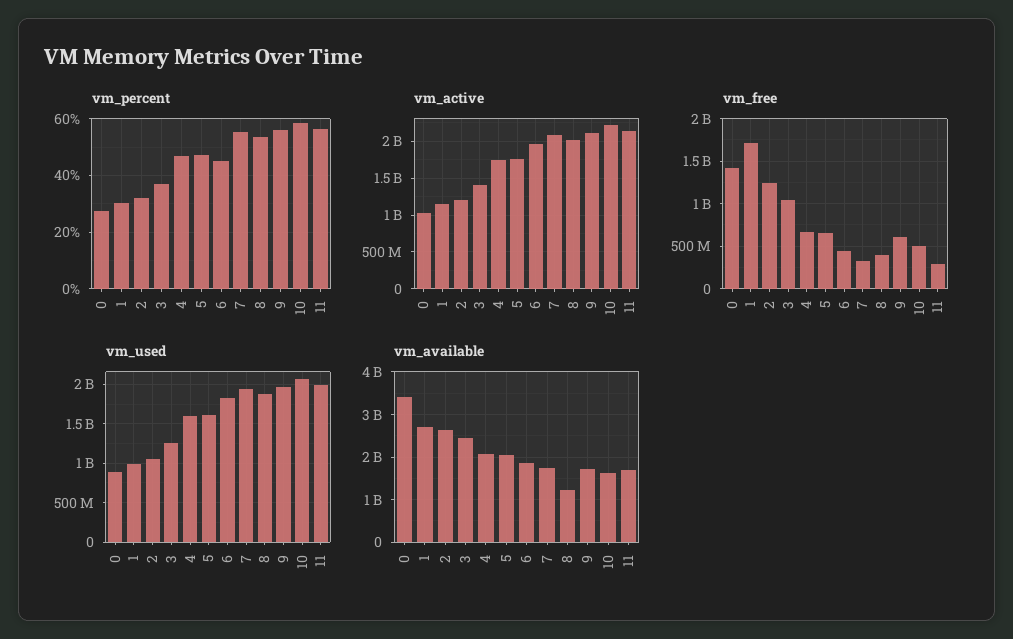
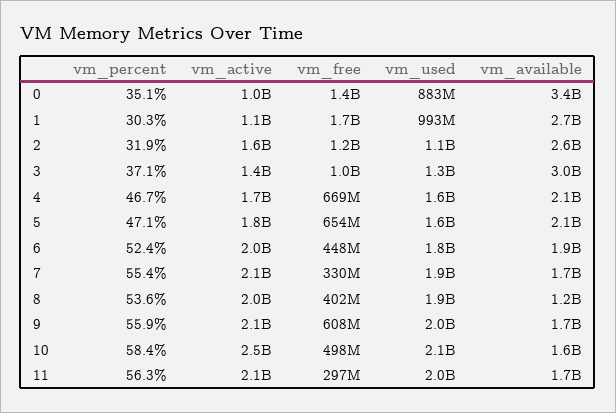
  {
    "vm_percent": {
-     "0": 27.5,
+     "0": 35.1,
      "1": 30.3,
      "2": 31.9,
      "3": 37.1,
      "4": 46.7,
      "5": 47.1,
-     "6": 45,
+     "6": 52.4,
      "7": 55.4,
      "8": 53.6,
      "9": 55.9,
      "10": 58.4,
      "11": 56.3
    },
    "vm_active": {
      "0": 1000000000,
      "1": 1100000000,
-     "2": 1200000000,
+     "2": 1600000000,
      "3": 1400000000,
      "4": 1700000000,
      "5": 1800000000,
      "6": 2000000000,
      "7": 2100000000,
      "8": 2000000000,
      "9": 2100000000,
-     "10": 2200000000,
+     "10": 2500000000,
      "11": 2100000000
    },
    "vm_free": {
      "0": 1400000000,
      "1": 1700000000,
      "2": 1200000000,
      "3": 1000000000,
      "4": 669000000,
      "5": 654000000,
      "6": 448000000,
      "7": 330000000,
      "8": 402000000,
      "9": 608000000,
      "10": 498000000,
      "11": 297000000
    },
    "vm_used": {
      "0": 883000000,
      "1": 993000000,
      "2": 1100000000,
      "3": 1300000000,
      "4": 1600000000,
      "5": 1600000000,
      "6": 1800000000,
      "7": 1900000000,
      "8": 1900000000,
      "9": 2000000000,
      "10": 2100000000,
      "11": 2000000000
    },
    "vm_available": {
      "0": 3400000000,
      "1": 2700000000,
      "2": 2600000000,
-     "3": 2400000000,
+     "3": 3000000000,
      "4": 2100000000,
      "5": 2100000000,
      "6": 1900000000,
      "7": 1700000000,
      "8": 1200000000,
      "9": 1700000000,
      "10": 1600000000,
      "11": 1700000000
    }
  }

